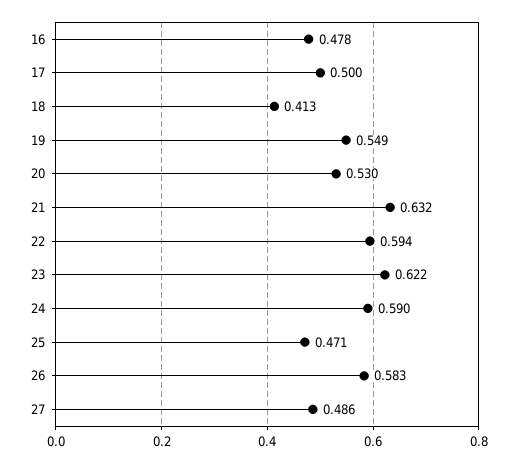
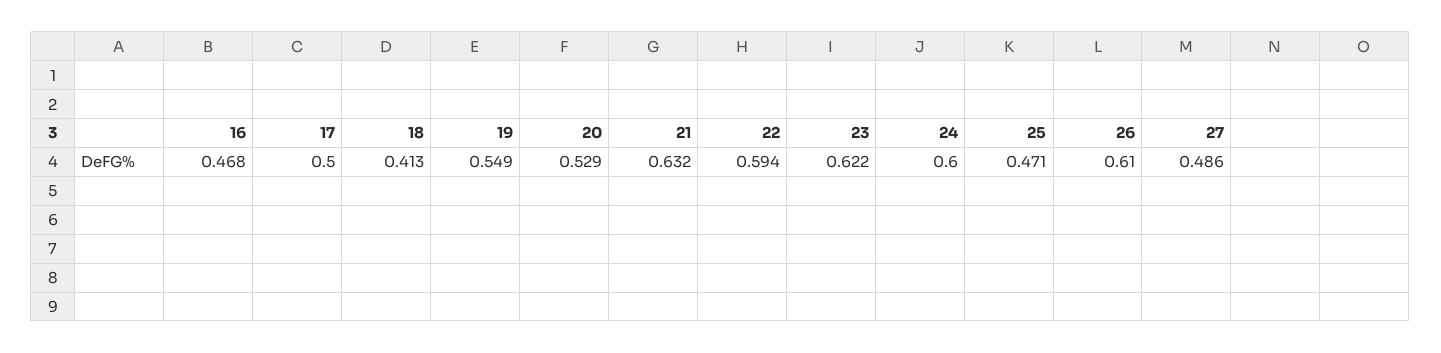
  {
-   "16": 0.478,
+   "16": 0.468,
    "17": 0.5,
    "18": 0.413,
    "19": 0.549,
-   "20": 0.53,
+   "20": 0.529,
    "21": 0.632,
    "22": 0.594,
    "23": 0.622,
-   "24": 0.59,
+   "24": 0.6,
    "25": 0.471,
-   "26": 0.583,
+   "26": 0.61,
    "27": 0.486
  }

